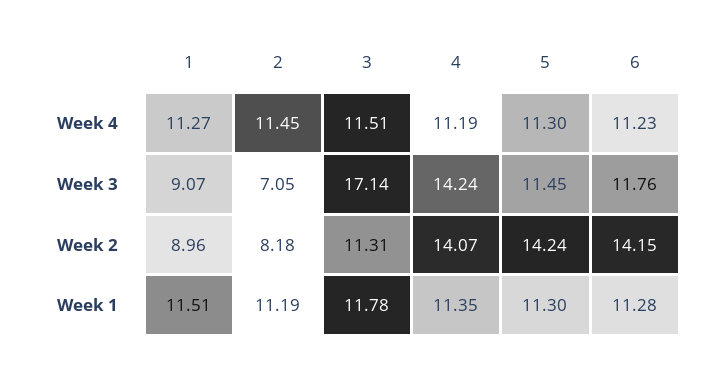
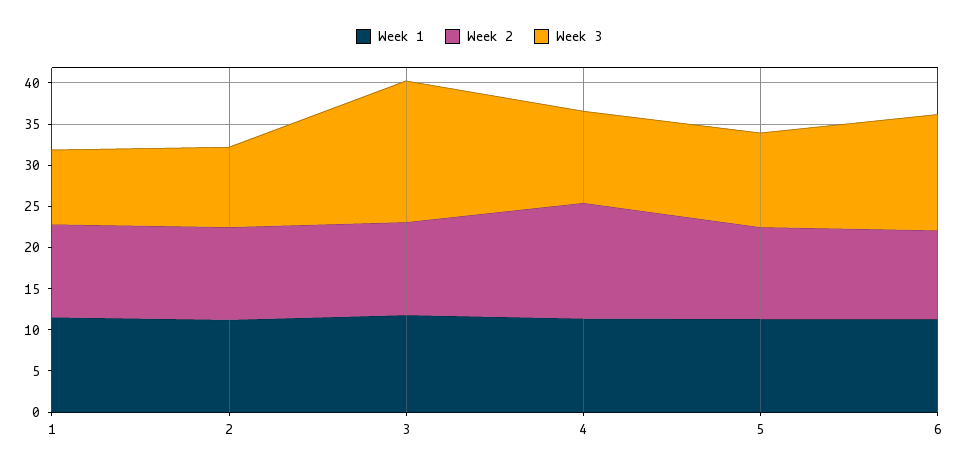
  {
-   "Week 4": {
-     "1": 11.27,
-     "2": 11.45,
-     "3": 11.51,
-     "4": 11.19,
-     "5": 11.3,
-     "6": 11.23
-   },
    "Week 3": {
      "1": 9.07,
-     "2": 7.05,
+     "2": 10,
      "3": 17.14,
-     "4": 14.24,
+     "4": 11,
      "5": 11.45,
-     "6": 11.76
+     "6": 14
    },
    "Week 2": {
-     "1": 8.96,
+     "1": 11,
-     "2": 8.18,
+     "2": 11,
      "3": 11.31,
      "4": 14.07,
-     "5": 14.24,
+     "5": 11,
-     "6": 14.15
+     "6": 11
    },
    "Week 1": {
      "1": 11.51,
      "2": 11.19,
      "3": 11.78,
      "4": 11.35,
      "5": 11.3,
      "6": 11.28
    }
  }

